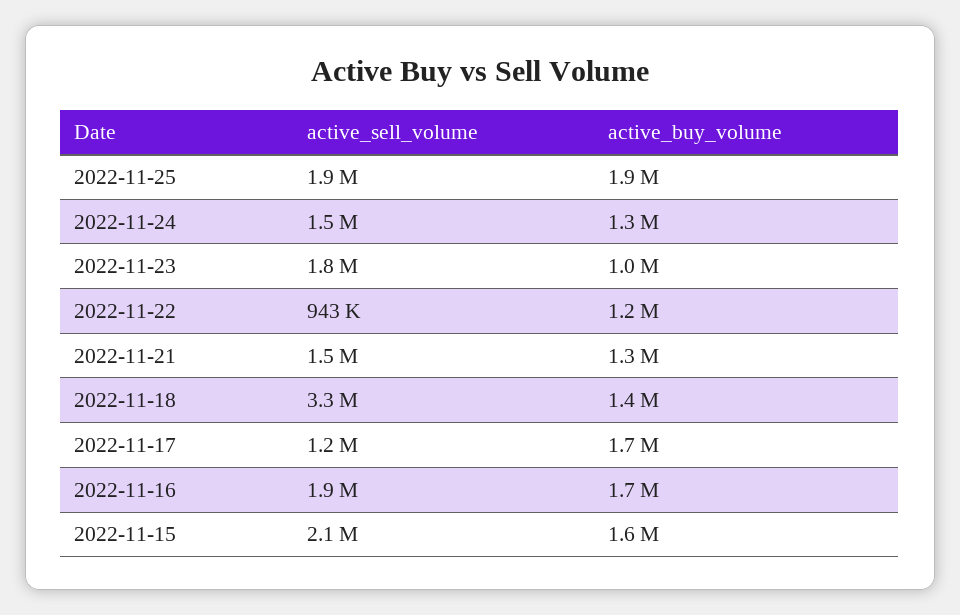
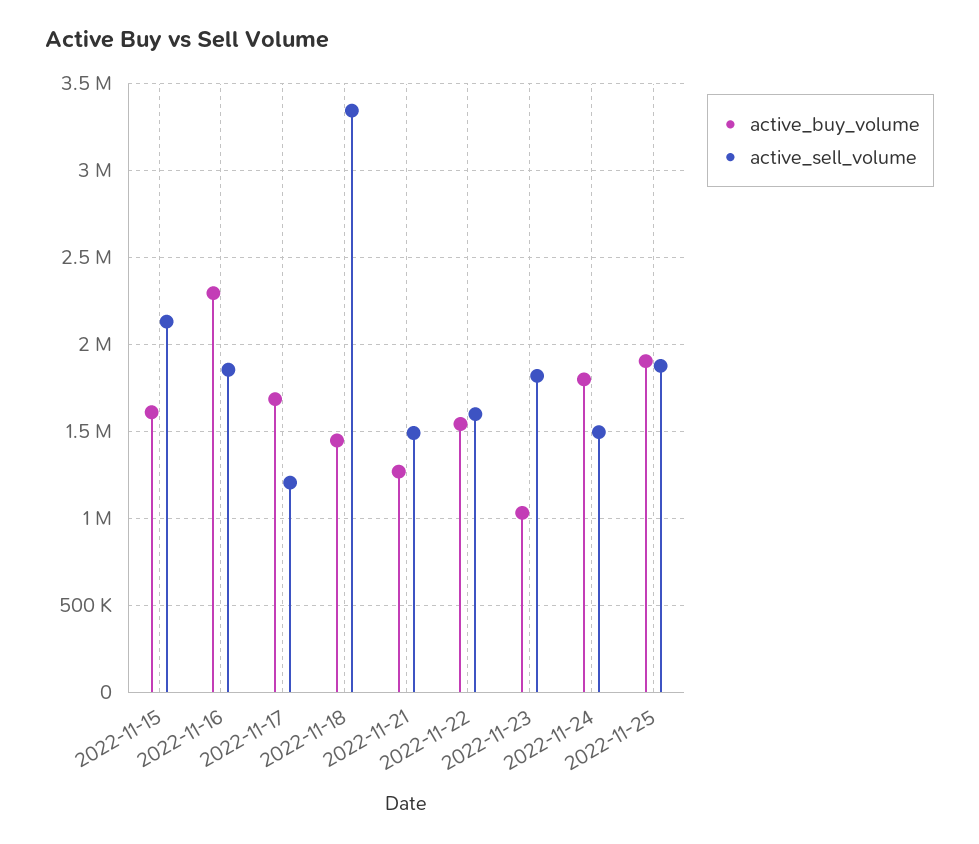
  {
    "active_sell_volume": {
      "2022-11-25": 1900000,
      "2022-11-24": 1500000,
      "2022-11-23": 1800000,
-     "2022-11-22": 943000,
+     "2022-11-22": 1600000,
      "2022-11-21": 1500000,
      "2022-11-18": 3300000,
      "2022-11-17": 1200000,
      "2022-11-16": 1900000,
      "2022-11-15": 2100000
    },
    "active_buy_volume": {
      "2022-11-25": 1900000,
-     "2022-11-24": 1300000,
+     "2022-11-24": 1800000,
      "2022-11-23": 1000000,
-     "2022-11-22": 1200000,
+     "2022-11-22": 1550000,
      "2022-11-21": 1300000,
      "2022-11-18": 1400000,
      "2022-11-17": 1700000,
-     "2022-11-16": 1700000,
+     "2022-11-16": 2300000,
      "2022-11-15": 1600000
    }
  }

